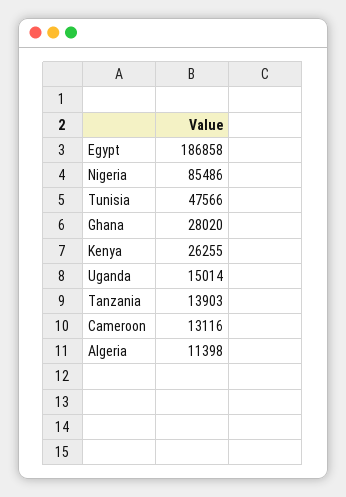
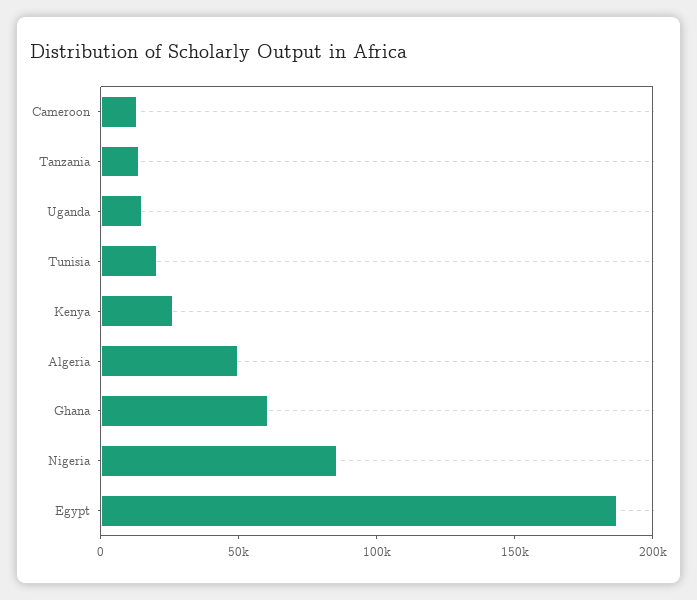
  {
    "Egypt": 186858,
    "Nigeria": 85486,
-   "Tunisia": 47566,
+   "Tunisia": 20000,
-   "Ghana": 28020,
+   "Ghana": 60000,
    "Kenya": 26255,
    "Uganda": 15014,
    "Tanzania": 13903,
    "Cameroon": 13116,
-   "Algeria": 11398
+   "Algeria": 50000
  }

